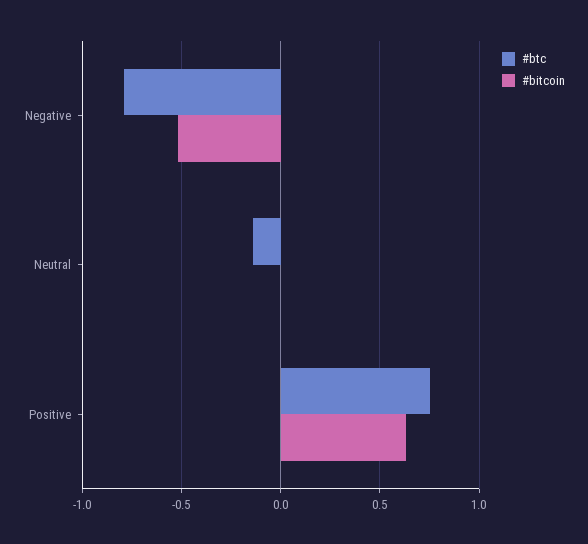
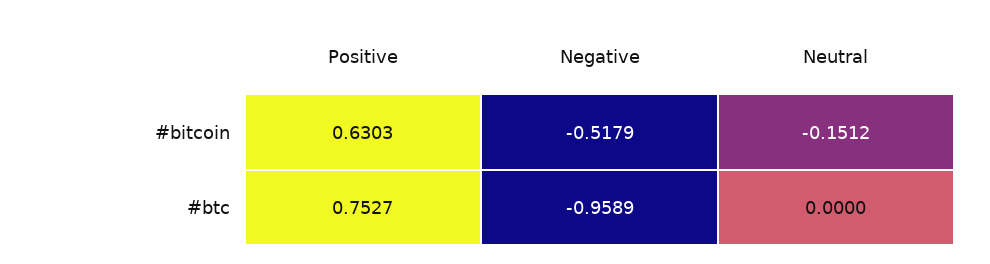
  {
    "#btc": {
-     "Negative": -0.8,
+     "Negative": -0.9589,
-     "Neutral": -0.15,
+     "Neutral": 0,
      "Positive": 0.7527
    },
    "#bitcoin": {
      "Negative": -0.5179,
-     "Neutral": 0,
+     "Neutral": -0.1512,
      "Positive": 0.6303
    }
  }

